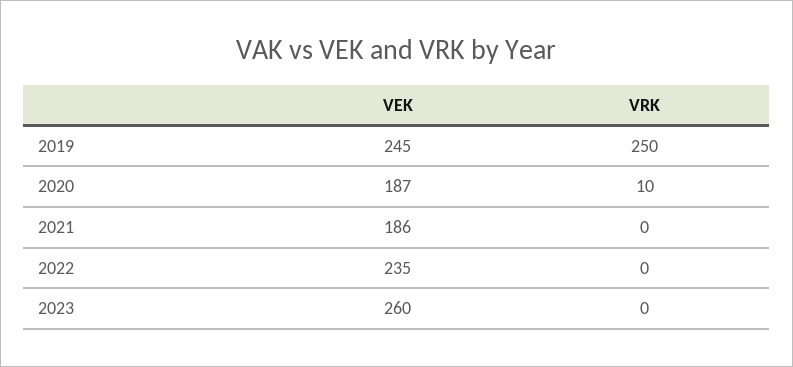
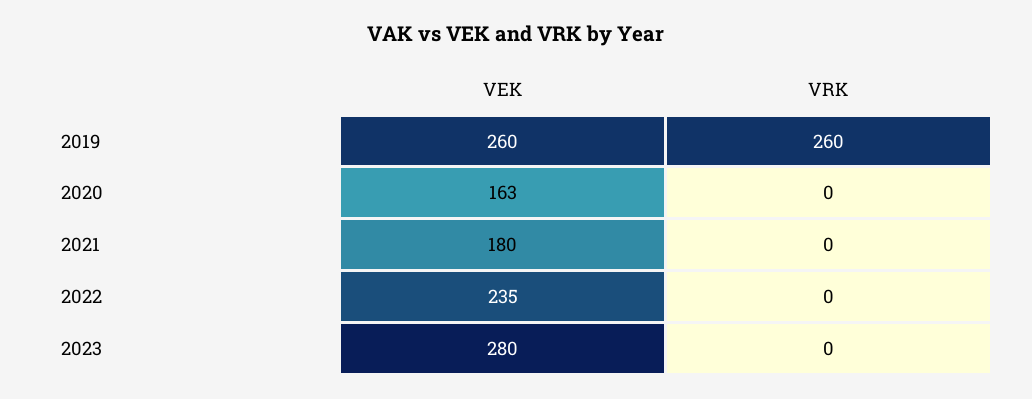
  {
    "VEK": {
-     "2019": 245,
+     "2019": 260,
-     "2020": 187,
+     "2020": 163,
-     "2021": 186,
+     "2021": 180,
      "2022": 235,
-     "2023": 260
+     "2023": 280
    },
    "VRK": {
-     "2019": 250,
+     "2019": 260,
-     "2020": 10,
+     "2020": 0,
      "2021": 0,
      "2022": 0,
      "2023": 0
    }
  }

